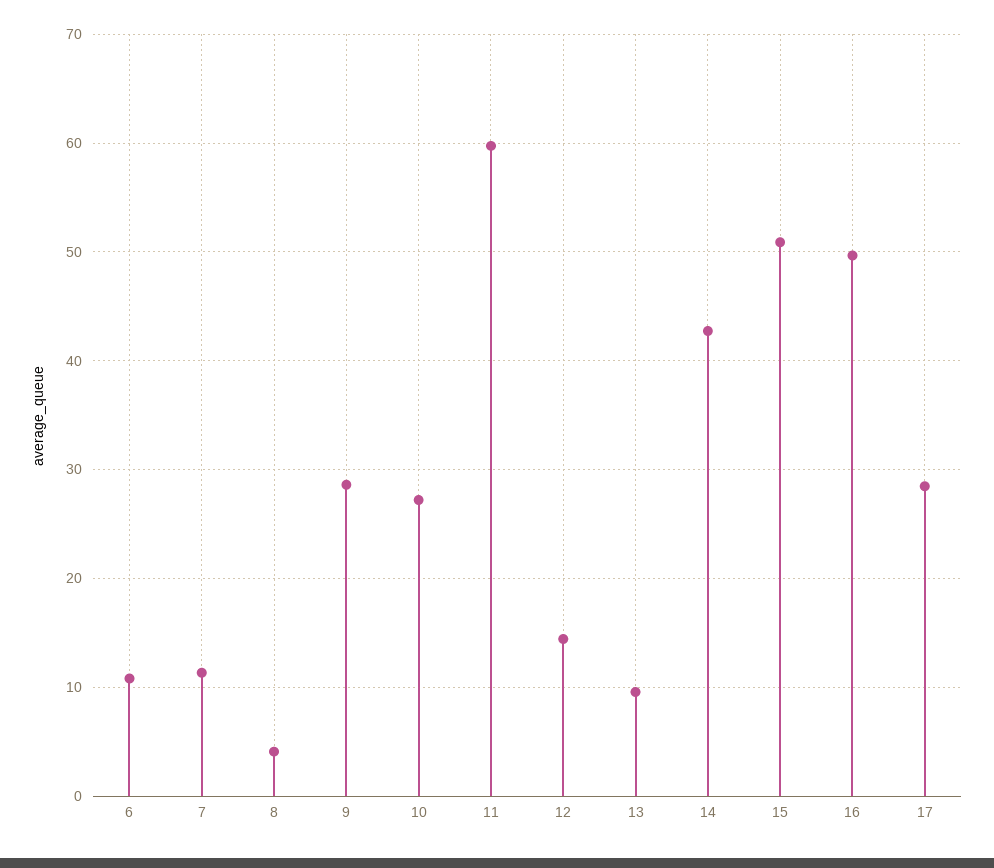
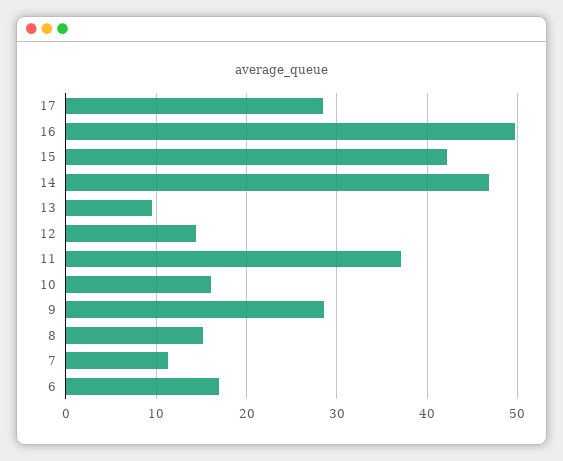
  {
-   "6": 11,
+   "6": 17,
    "7": 11,
-   "8": 4,
+   "8": 15,
    "9": 29,
-   "10": 27,
+   "10": 16,
-   "11": 60,
+   "11": 37,
    "12": 14,
    "13": 10,
-   "14": 43,
+   "14": 47,
-   "15": 51,
+   "15": 42,
    "16": 50,
    "17": 28
  }

